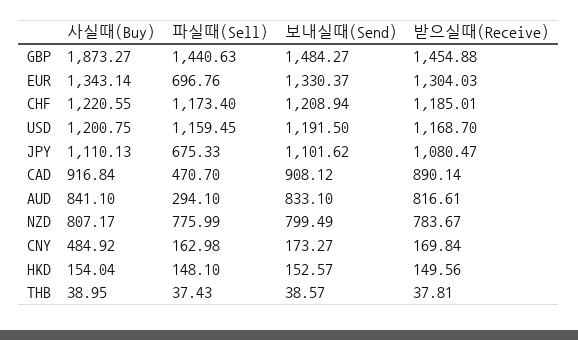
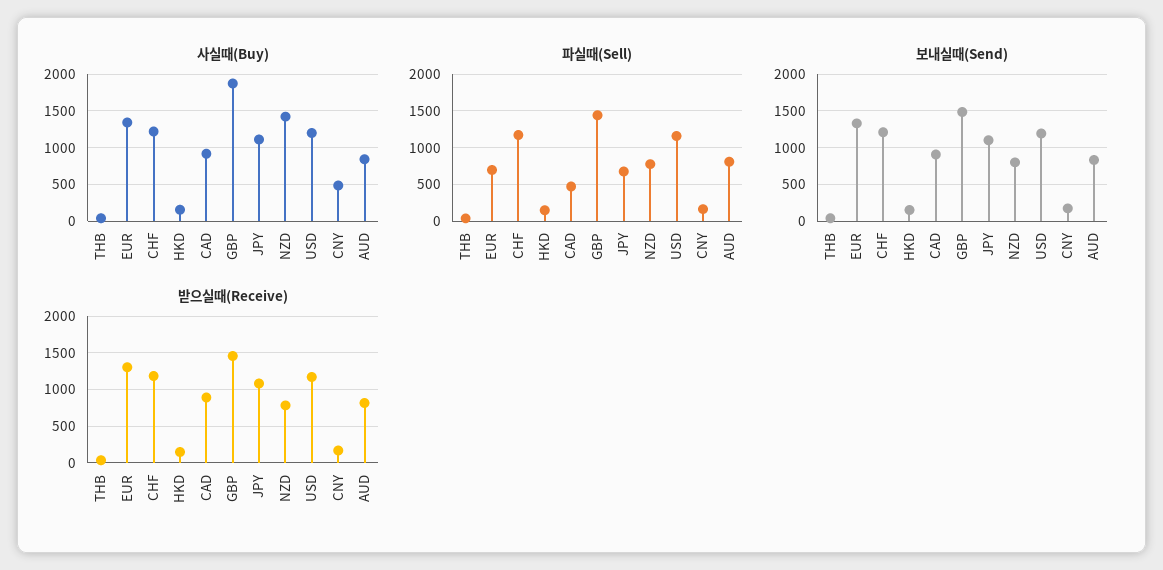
  {
    "사실때(Buy)": {
      "GBP": 1873.27,
      "EUR": 1343.14,
      "CHF": 1220.55,
      "USD": 1200.75,
      "JPY": 1110.13,
      "CAD": 916.84,
      "AUD": 841.1,
-     "NZD": 807.17,
+     "NZD": 1400,
      "CNY": 484.92,
      "HKD": 154.04,
      "THB": 38.95
    },
    "파실때(Sell)": {
      "GBP": 1440.63,
      "EUR": 696.76,
      "CHF": 1173.4,
      "USD": 1159.45,
      "JPY": 675.33,
      "CAD": 470.7,
-     "AUD": 294.1,
+     "AUD": 800,
      "NZD": 775.99,
      "CNY": 162.98,
      "HKD": 148.1,
      "THB": 37.43
    },
    "보내실때(Send)": {
      "GBP": 1484.27,
      "EUR": 1330.37,
      "CHF": 1208.94,
      "USD": 1191.5,
      "JPY": 1101.62,
      "CAD": 908.12,
      "AUD": 833.1,
      "NZD": 799.49,
      "CNY": 173.27,
      "HKD": 152.57,
      "THB": 38.57
    },
    "받으실때(Receive)": {
      "GBP": 1454.88,
      "EUR": 1304.03,
      "CHF": 1185.01,
      "USD": 1168.7,
      "JPY": 1080.47,
      "CAD": 890.14,
      "AUD": 816.61,
      "NZD": 783.67,
      "CNY": 169.84,
      "HKD": 149.56,
      "THB": 37.81
    }
  }

